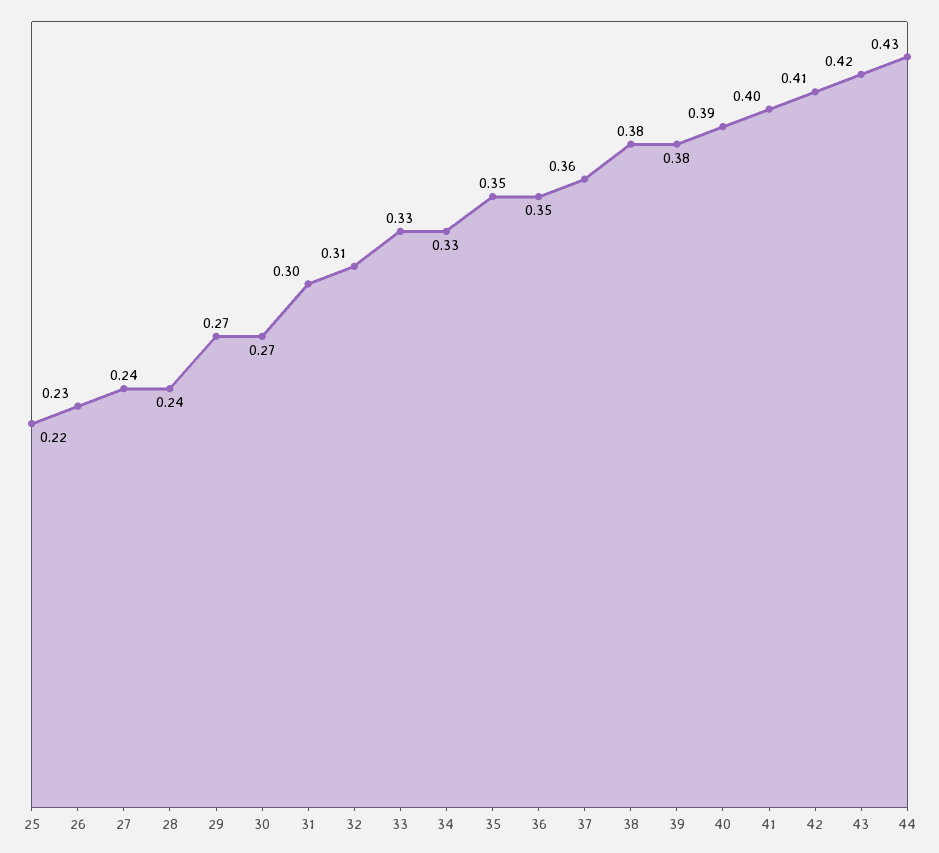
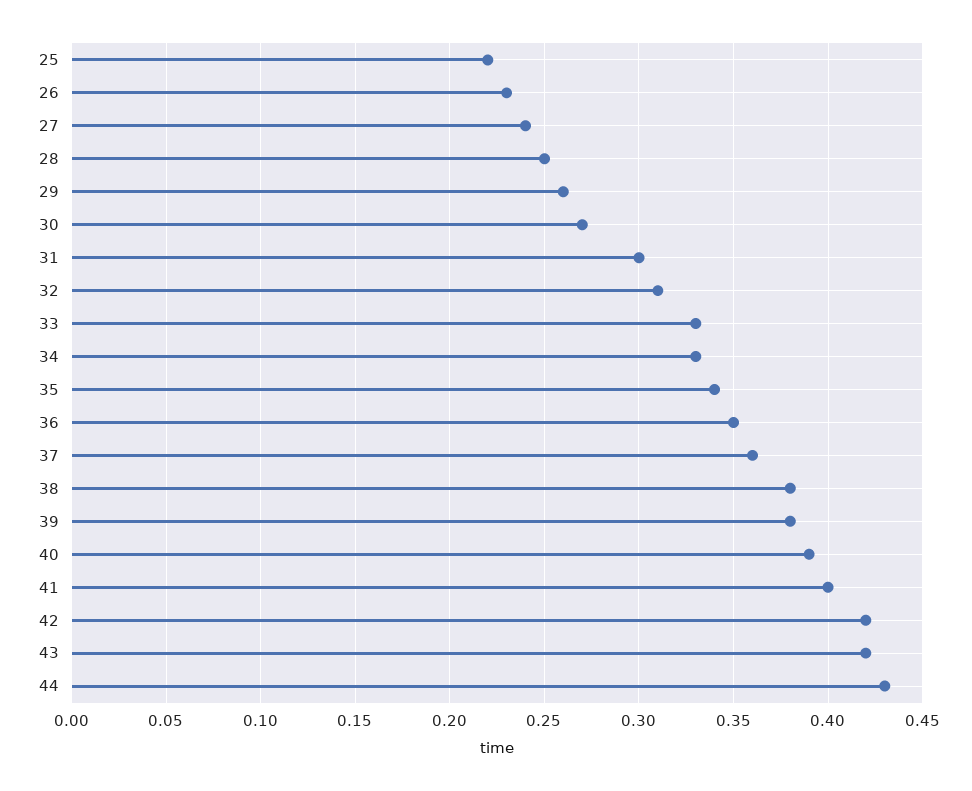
  {
    "25": 0.22,
    "26": 0.23,
    "27": 0.24,
-   "28": 0.24,
+   "28": 0.25,
-   "29": 0.27,
+   "29": 0.26,
    "30": 0.27,
    "31": 0.3,
    "32": 0.31,
    "33": 0.33,
    "34": 0.33,
-   "35": 0.35,
+   "35": 0.34,
    "36": 0.35,
    "37": 0.36,
    "38": 0.38,
    "39": 0.38,
    "40": 0.39,
    "41": 0.4,
-   "42": 0.41,
+   "42": 0.42,
    "43": 0.42,
    "44": 0.43
  }

